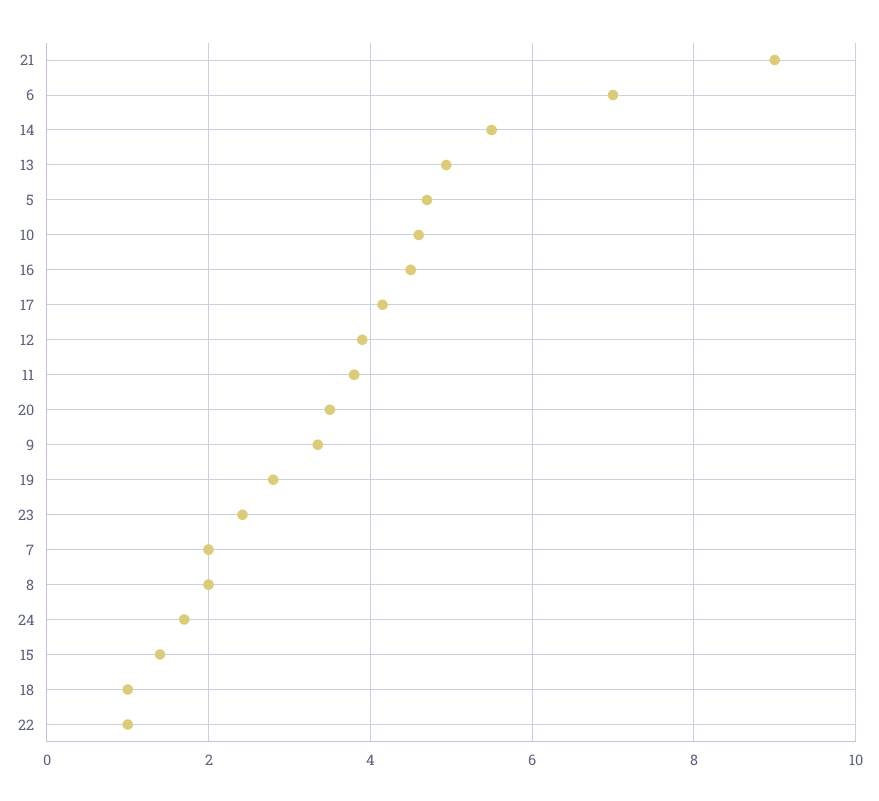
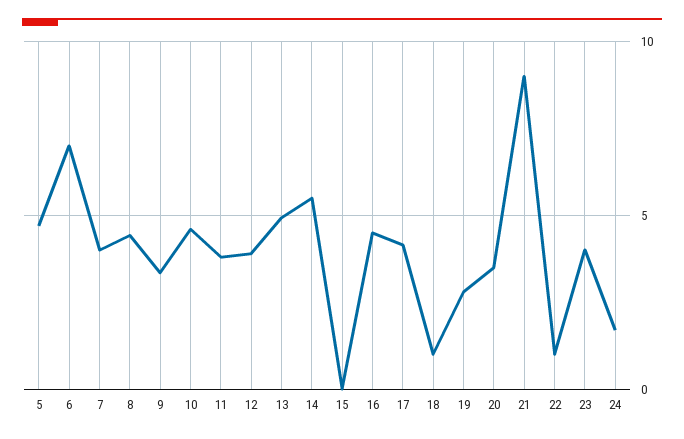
  {
    "21": 9,
    "6": 7,
    "14": 5.6,
    "13": 5,
    "5": 4.8,
    "10": 4.6,
    "16": 4.6,
    "17": 4.2,
    "12": 4,
    "11": 3.8,
    "20": 3.6,
    "9": 3.4,
    "19": 2.8,
-   "23": 2.4,
+   "23": 4,
-   "7": 2,
+   "7": 4,
-   "8": 2,
+   "8": 4.5,
    "24": 1.8,
-   "15": 1.4,
+   "15": 0,
    "18": 1,
    "22": 1
  }

